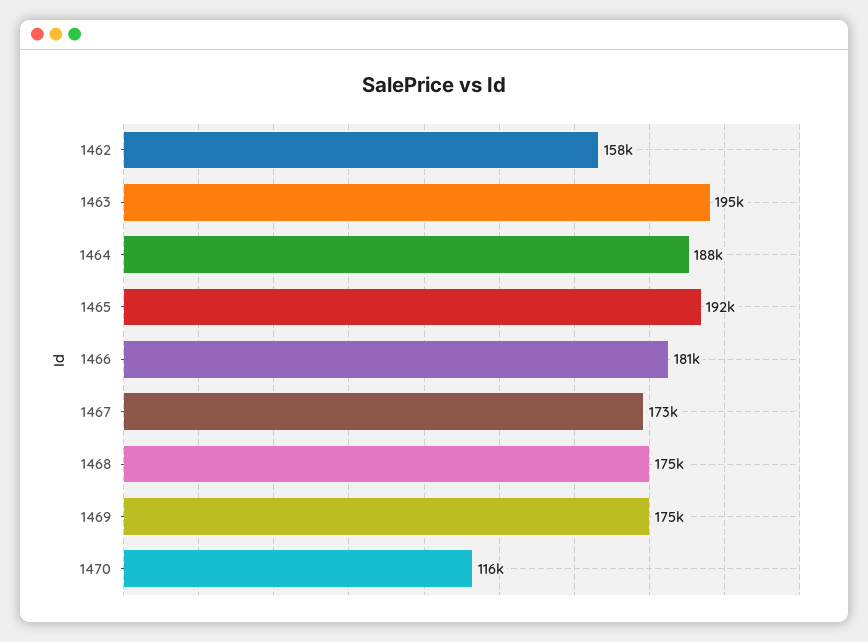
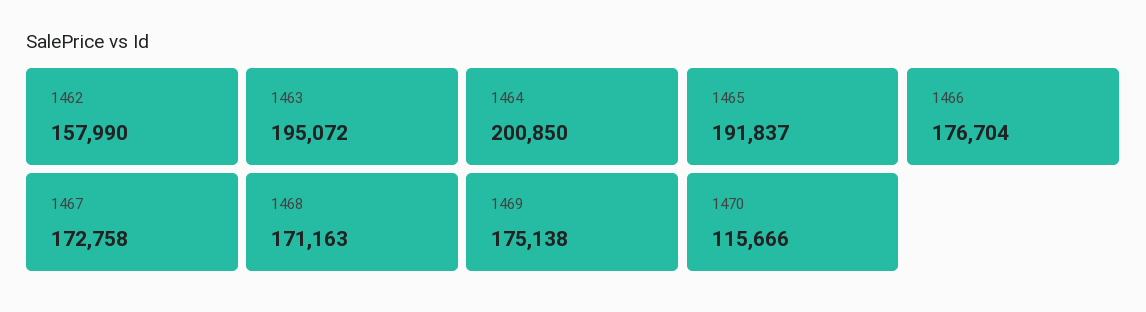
  {
    "1462": 157990,
    "1463": 195072,
-   "1464": 188000,
+   "1464": 200850,
    "1465": 191837,
-   "1466": 181000,
+   "1466": 176704,
    "1467": 172758,
-   "1468": 175000,
+   "1468": 171163,
    "1469": 175138,
    "1470": 115666
  }

